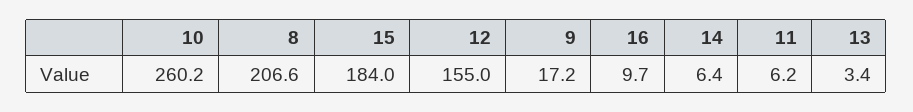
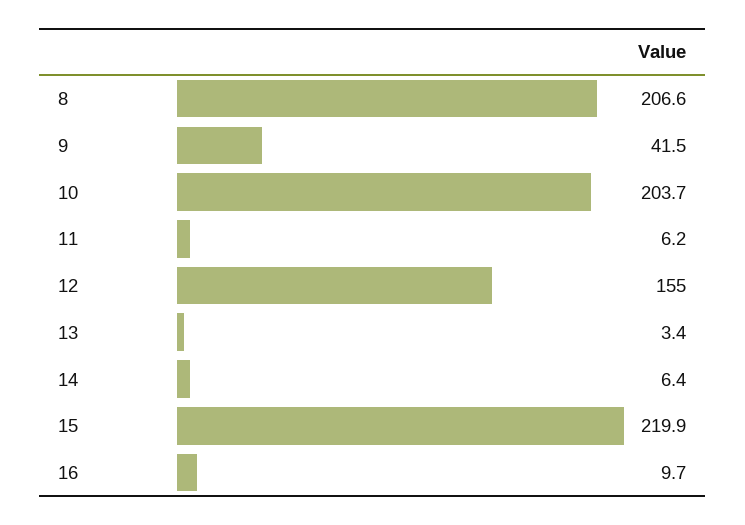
  {
-   "10": 260.2,
+   "10": 203.7,
    "8": 206.6,
-   "15": 184,
+   "15": 219.9,
    "12": 155,
-   "9": 17.2,
+   "9": 41.5,
    "16": 9.7,
    "14": 6.4,
    "11": 6.2,
    "13": 3.4
  }

